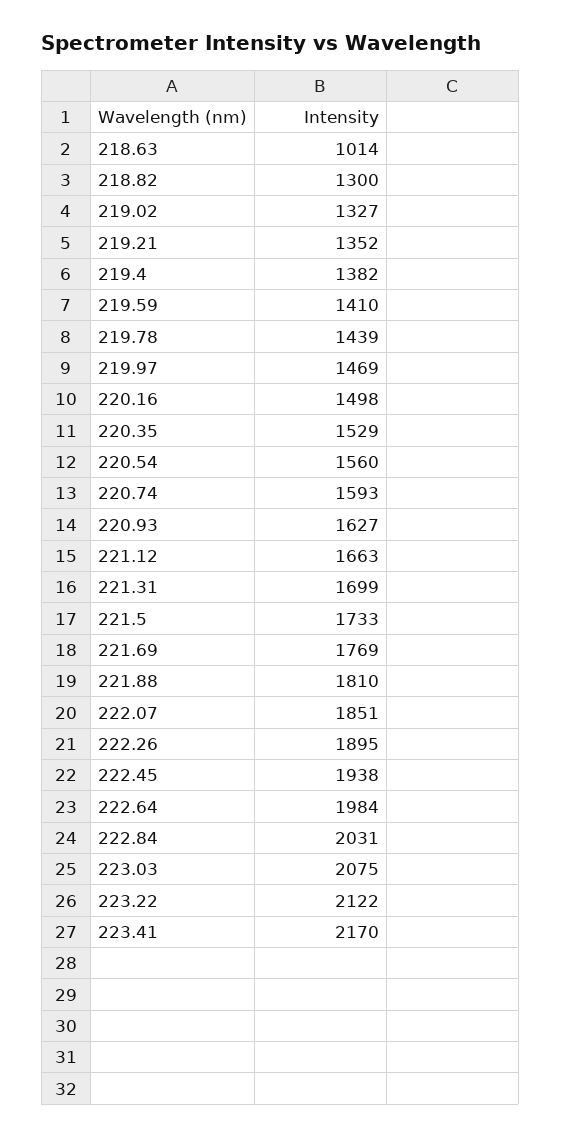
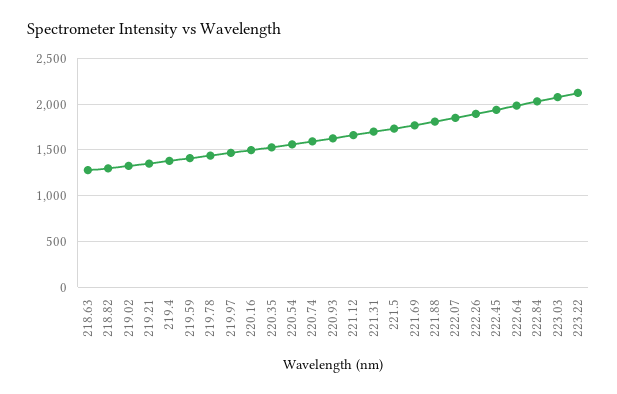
  {
-   "218.63": 1014,
+   "218.63": 1300,
    "218.82": 1300,
    "219.02": 1327,
    "219.21": 1352,
    "219.4": 1382,
    "219.59": 1410,
    "219.78": 1439,
    "219.97": 1469,
    "220.16": 1498,
    "220.35": 1529,
    "220.54": 1560,
    "220.74": 1593,
    "220.93": 1627,
    "221.12": 1663,
    "221.31": 1699,
    "221.5": 1733,
    "221.69": 1769,
    "221.88": 1810,
    "222.07": 1851,
    "222.26": 1895,
    "222.45": 1938,
    "222.64": 1984,
    "222.84": 2031,
    "223.03": 2075,
-   "223.22": 2122,
+   "223.22": 2122
-   "223.41": 2170
  }

